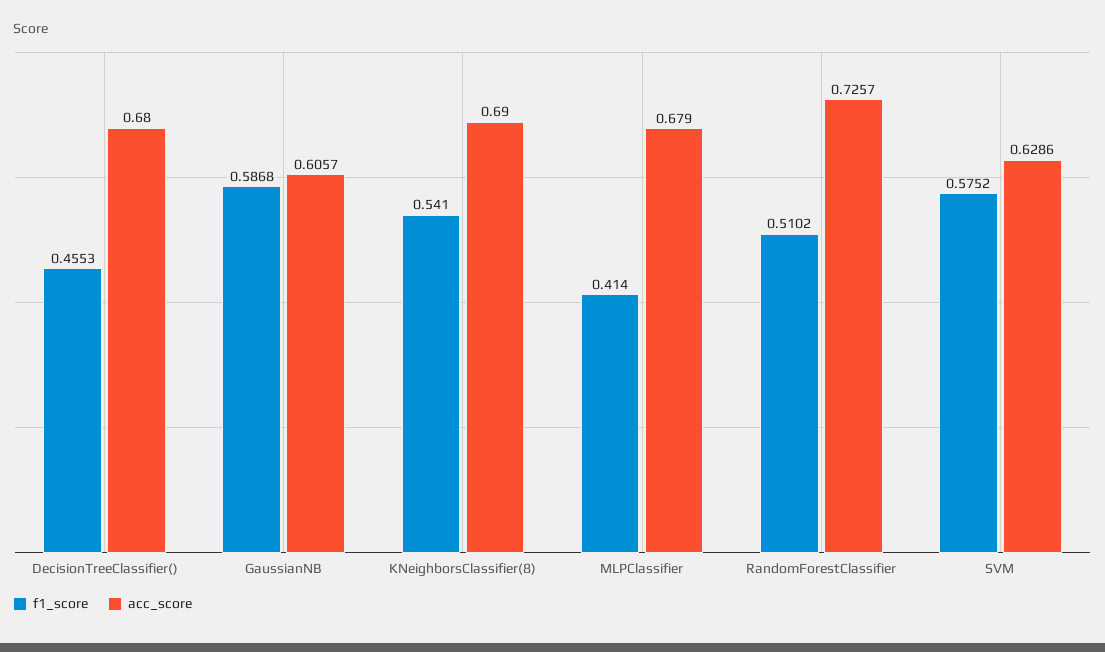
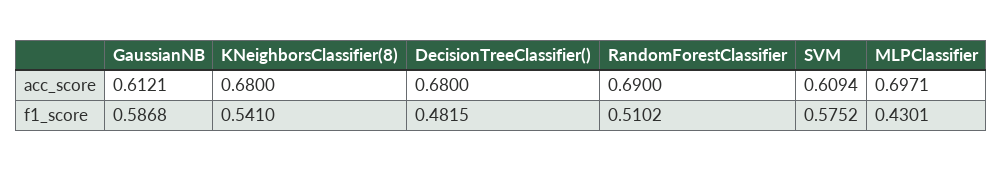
  {
    "f1_score": {
-     "DecisionTreeClassifier()": 0.4553,
+     "DecisionTreeClassifier()": 0.4815,
      "GaussianNB": 0.5868,
      "KNeighborsClassifier(8)": 0.541,
-     "MLPClassifier": 0.414,
+     "MLPClassifier": 0.4301,
      "RandomForestClassifier": 0.5102,
      "SVM": 0.5752
    },
    "acc_score": {
      "DecisionTreeClassifier()": 0.68,
-     "GaussianNB": 0.6057,
+     "GaussianNB": 0.6121,
-     "KNeighborsClassifier(8)": 0.69,
+     "KNeighborsClassifier(8)": 0.68,
-     "MLPClassifier": 0.679,
+     "MLPClassifier": 0.6971,
-     "RandomForestClassifier": 0.7257,
+     "RandomForestClassifier": 0.69,
-     "SVM": 0.6286
+     "SVM": 0.6094
    }
  }

